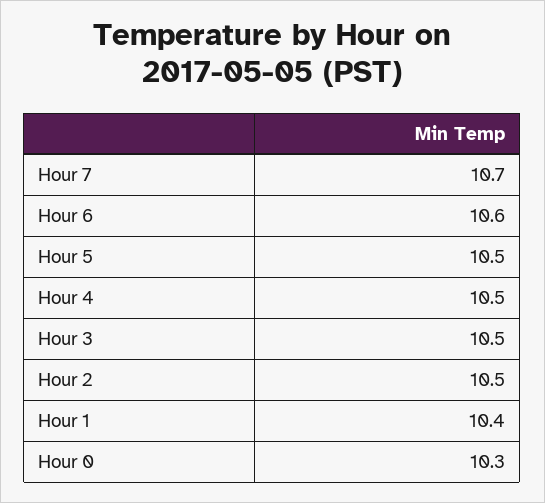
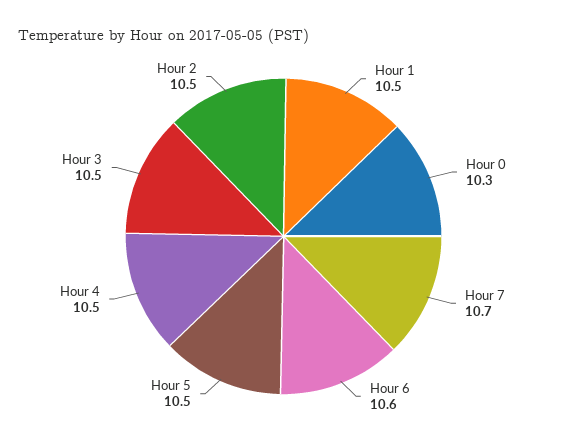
  {
    "Hour 7": 10.7,
    "Hour 6": 10.6,
    "Hour 5": 10.5,
    "Hour 4": 10.5,
    "Hour 3": 10.5,
    "Hour 2": 10.5,
-   "Hour 1": 10.4,
+   "Hour 1": 10.5,
    "Hour 0": 10.3
  }

